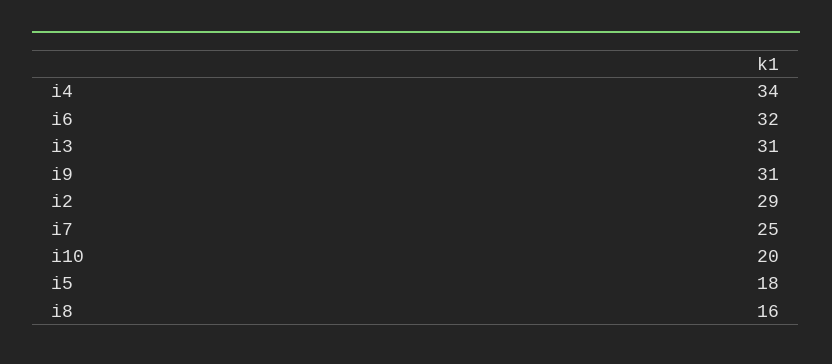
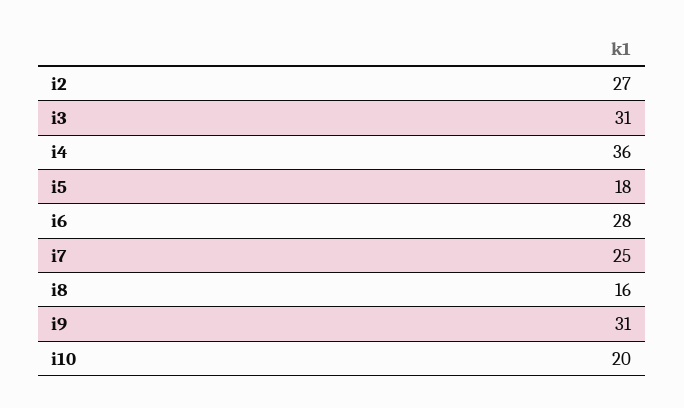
  {
-   "i4": 34,
+   "i4": 36,
-   "i6": 32,
+   "i6": 28,
    "i3": 31,
    "i9": 31,
-   "i2": 29,
+   "i2": 27,
    "i7": 25,
    "i10": 20,
    "i5": 18,
    "i8": 16
  }

